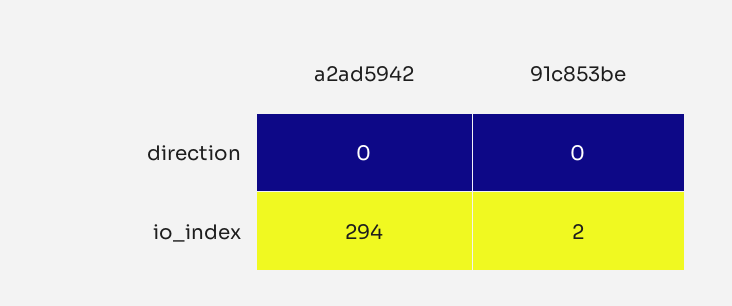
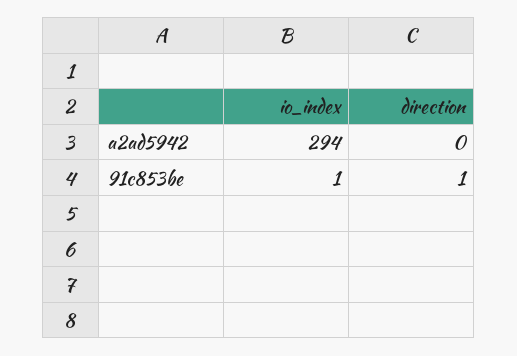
  {
    "a2ad5942": {
      "direction": 0,
      "io_index": 294
    },
    "91c853be": {
-     "direction": 0,
+     "direction": 1,
-     "io_index": 2
+     "io_index": 1
    }
  }

